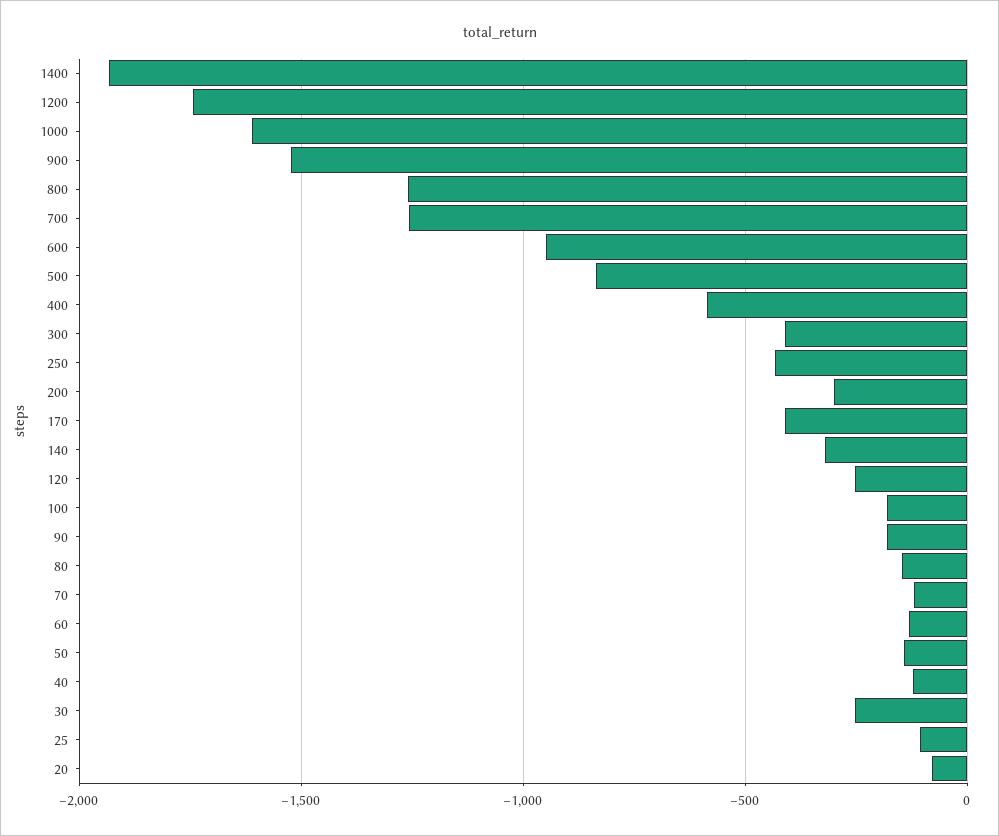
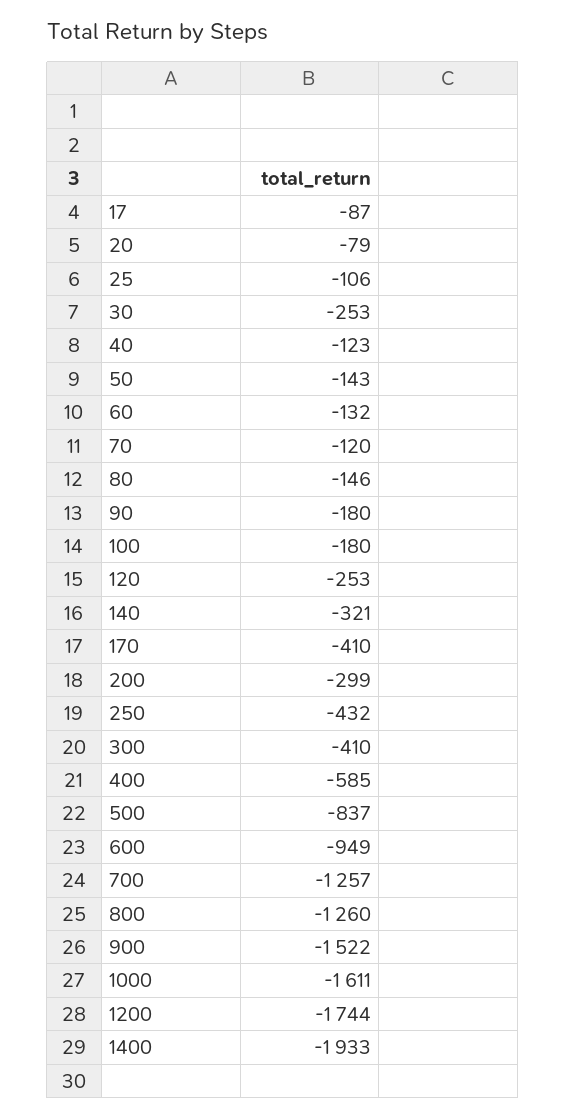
  {
    "1400": -1933,
    "1200": -1744,
    "1000": -1611,
    "900": -1522,
    "800": -1260,
    "700": -1257,
    "600": -949,
    "500": -837,
    "400": -585,
    "300": -410,
    "250": -432,
    "200": -299,
    "170": -410,
    "140": -321,
    "120": -253,
    "100": -180,
    "90": -180,
    "80": -146,
    "70": -120,
    "60": -132,
    "50": -143,
    "40": -123,
    "30": -253,
    "25": -106,
-   "20": -79
+   "20": -79,
+   "17": -87
  }

